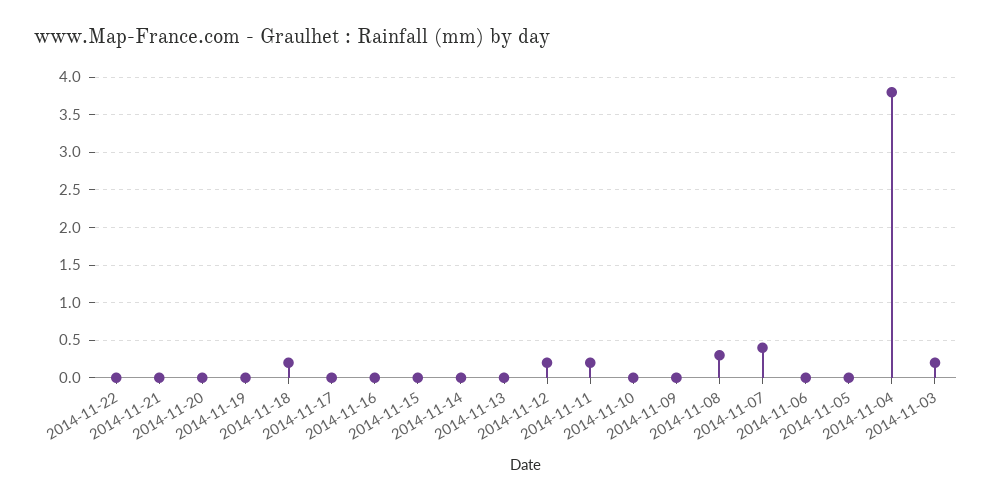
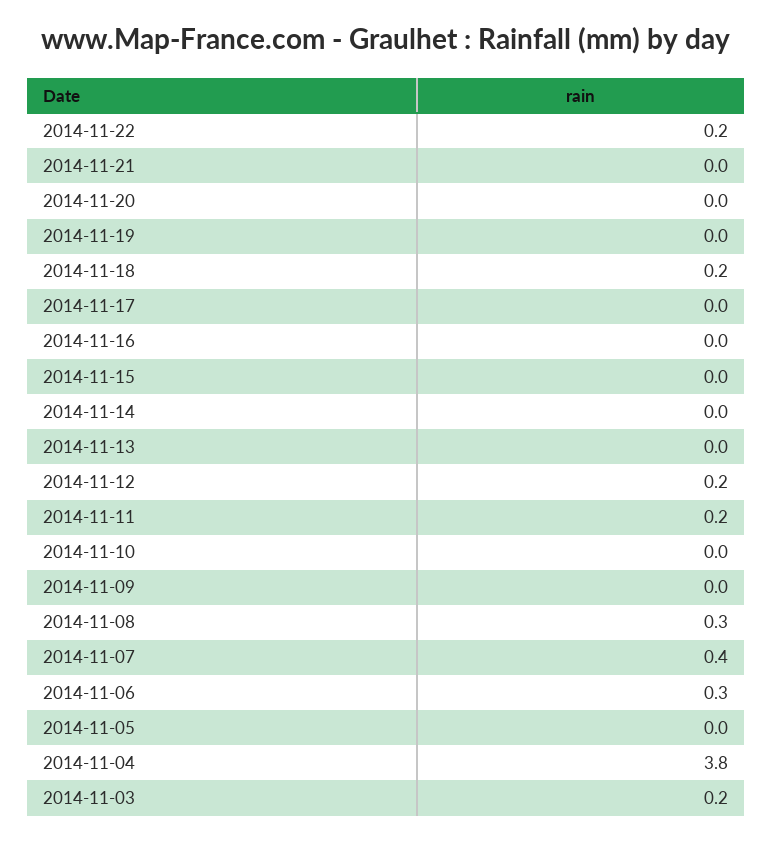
  {
-   "2014-11-22": 0,
+   "2014-11-22": 0.2,
    "2014-11-21": 0,
    "2014-11-20": 0,
    "2014-11-19": 0,
    "2014-11-18": 0.2,
    "2014-11-17": 0,
    "2014-11-16": 0,
    "2014-11-15": 0,
    "2014-11-14": 0,
    "2014-11-13": 0,
    "2014-11-12": 0.2,
    "2014-11-11": 0.2,
    "2014-11-10": 0,
    "2014-11-09": 0,
    "2014-11-08": 0.3,
    "2014-11-07": 0.4,
-   "2014-11-06": 0,
+   "2014-11-06": 0.3,
    "2014-11-05": 0,
    "2014-11-04": 3.8,
    "2014-11-03": 0.2
  }

